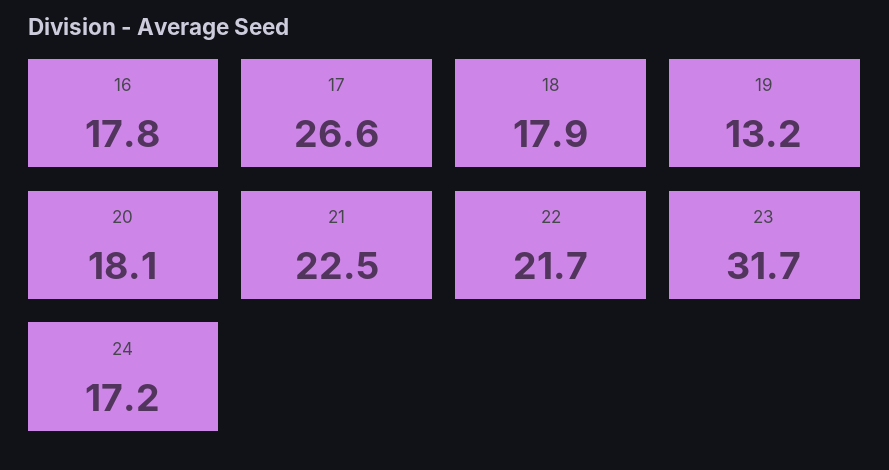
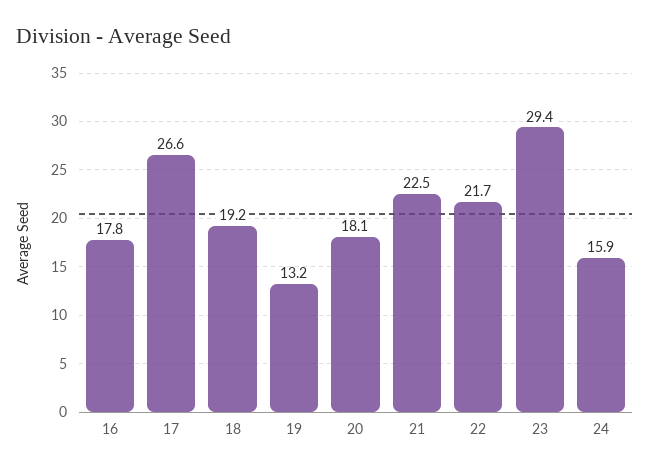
  {
    "16": 17.8,
    "17": 26.6,
-   "18": 17.9,
+   "18": 19.2,
    "19": 13.2,
    "20": 18.1,
    "21": 22.5,
    "22": 21.7,
-   "23": 31.7,
+   "23": 29.4,
-   "24": 17.2
+   "24": 15.9
  }

